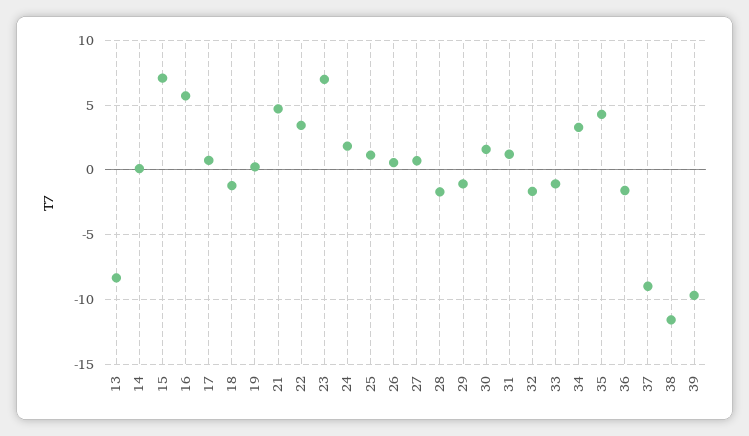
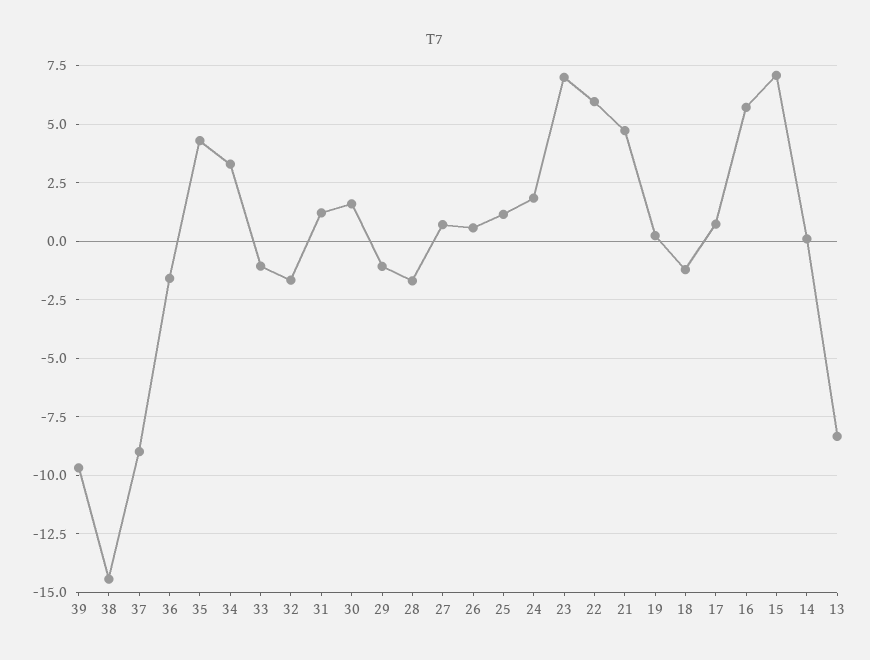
  {
    "13": -8.5,
    "14": 0,
    "15": 7,
    "16": 5.5,
    "17": 0.5,
    "18": -1,
    "19": 0,
    "21": 4.5,
-   "22": 3.5,
+   "22": 6,
    "23": 7,
    "24": 2,
    "25": 1,
    "26": 0.5,
    "27": 0.5,
    "28": -1.5,
    "29": -1,
    "30": 1.5,
    "31": 1,
    "32": -1.5,
    "33": -1,
    "34": 3.5,
    "35": 4.5,
    "36": -1.5,
    "37": -9,
-   "38": -11.5,
+   "38": -14.5,
    "39": -9.5
  }

